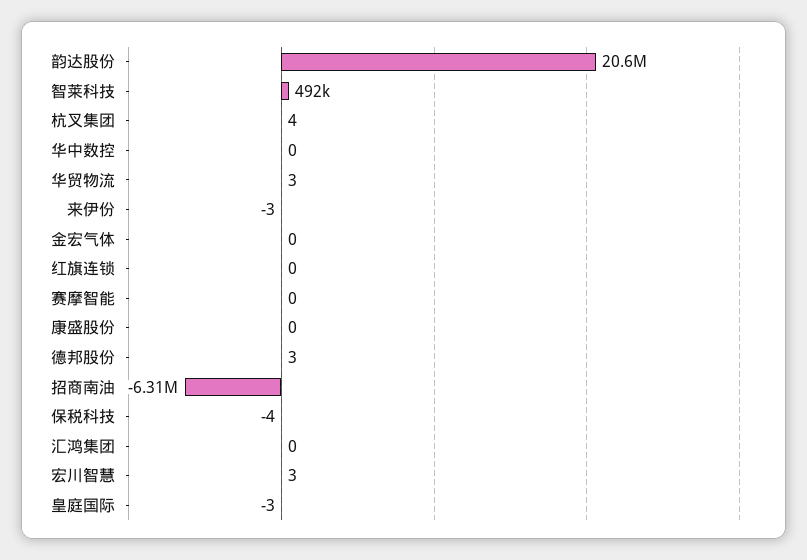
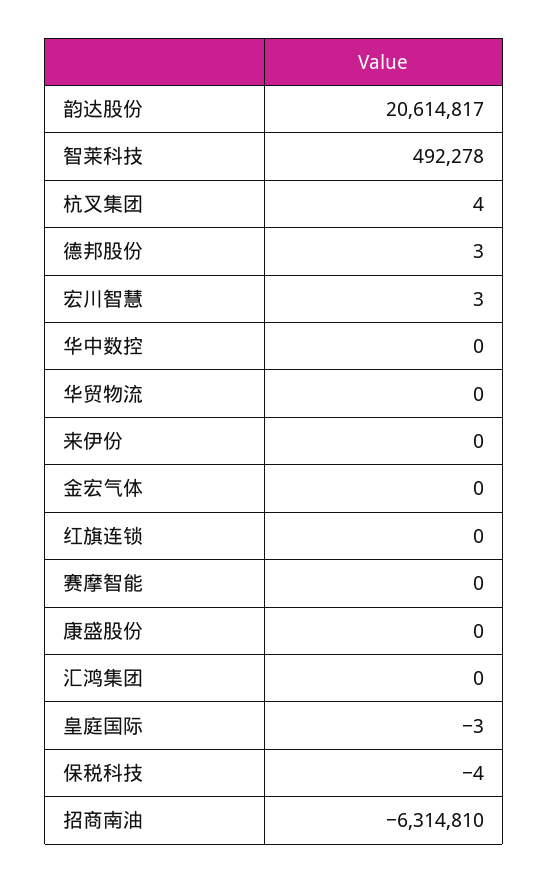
  {
    "韵达股份": 20614817,
    "智莱科技": 492278,
    "杭叉集团": 4,
    "华中数控": 0,
-   "华贸物流": 3,
+   "华贸物流": 0,
-   "来伊份": -3,
+   "来伊份": 0,
    "金宏气体": 0,
    "红旗连锁": 0,
    "赛摩智能": 0,
    "康盛股份": 0,
    "德邦股份": 3,
    "招商南油": -6314810,
    "保税科技": -4,
    "汇鸿集团": 0,
    "宏川智慧": 3,
    "皇庭国际": -3
  }

